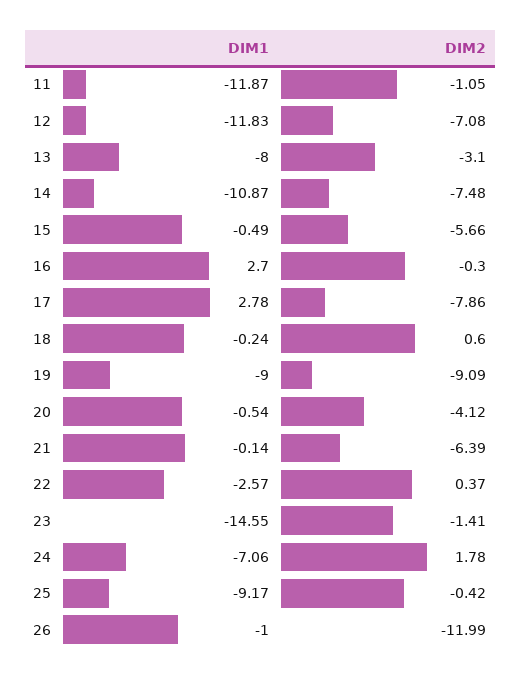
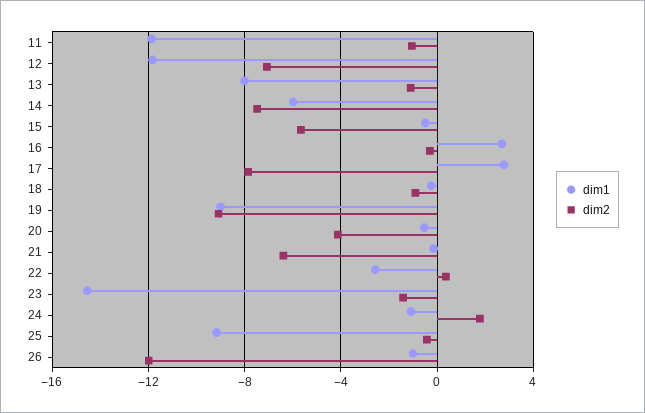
  {
    "DIM1": {
      "11": -11.87,
      "12": -11.83,
      "13": -8,
-     "14": -10.87,
+     "14": -6,
      "15": -0.49,
      "16": 2.7,
      "17": 2.78,
      "18": -0.24,
      "19": -9,
      "20": -0.54,
      "21": -0.14,
      "22": -2.57,
      "23": -14.55,
-     "24": -7.06,
+     "24": -1,
      "25": -9.17,
      "26": -1
    },
    "DIM2": {
      "11": -1.05,
      "12": -7.08,
-     "13": -3.1,
+     "13": -1,
      "14": -7.48,
      "15": -5.66,
      "16": -0.3,
      "17": -7.86,
-     "18": 0.6,
+     "18": -1,
      "19": -9.09,
      "20": -4.12,
      "21": -6.39,
      "22": 0.37,
      "23": -1.41,
      "24": 1.78,
      "25": -0.42,
      "26": -11.99
    }
  }

